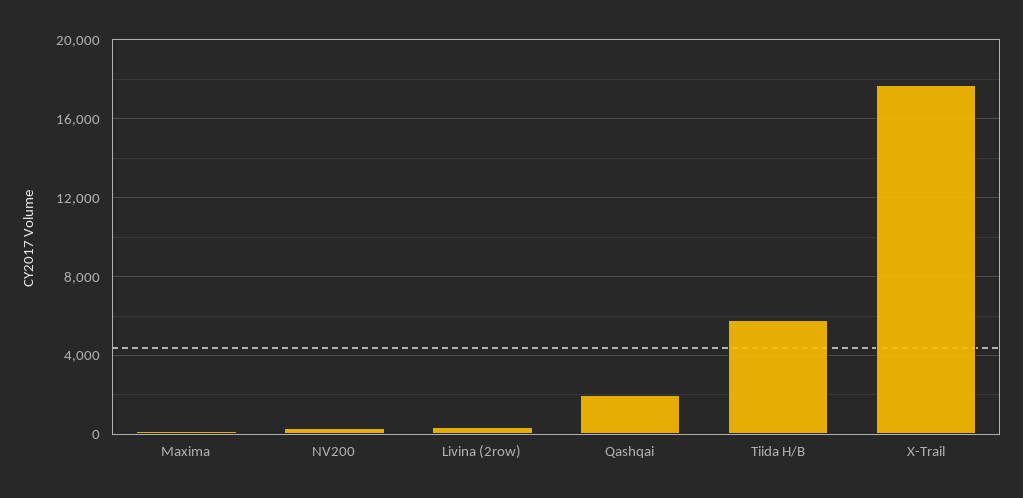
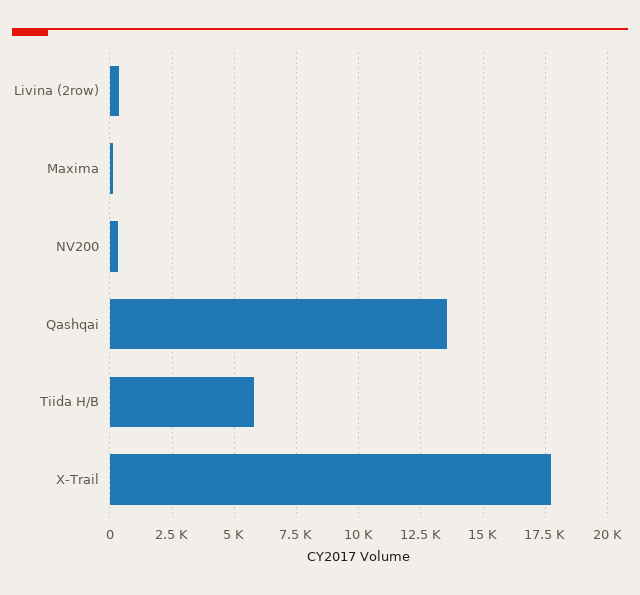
  {
    "Maxima": 250,
    "NV200": 250,
    "Livina (2row)": 250,
-   "Qashqai": 2000,
+   "Qashqai": 13500,
    "Tiida H/B": 5750,
    "X-Trail": 17750
  }

